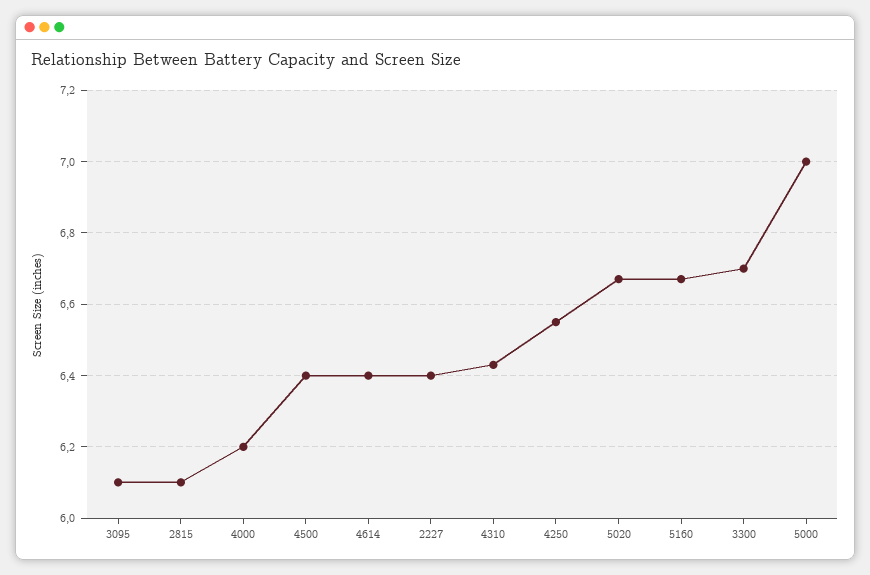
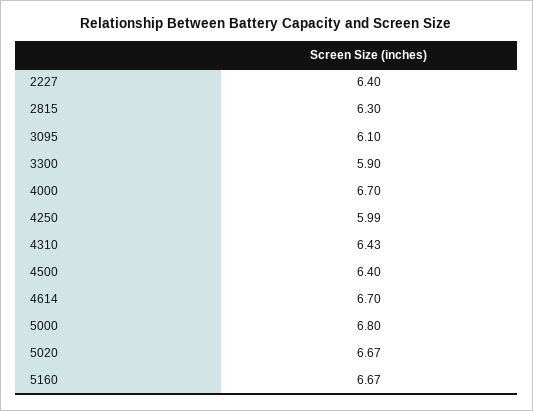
  {
    "3095": 6.1,
-   "2815": 6.1,
+   "2815": 6.3,
-   "4000": 6.2,
+   "4000": 6.7,
    "4500": 6.4,
-   "4614": 6.4,
+   "4614": 6.7,
    "2227": 6.4,
    "4310": 6.43,
-   "4250": 6.55,
+   "4250": 5.99,
    "5020": 6.67,
    "5160": 6.67,
-   "3300": 6.7,
+   "3300": 5.9,
-   "5000": 7
+   "5000": 6.8
  }

